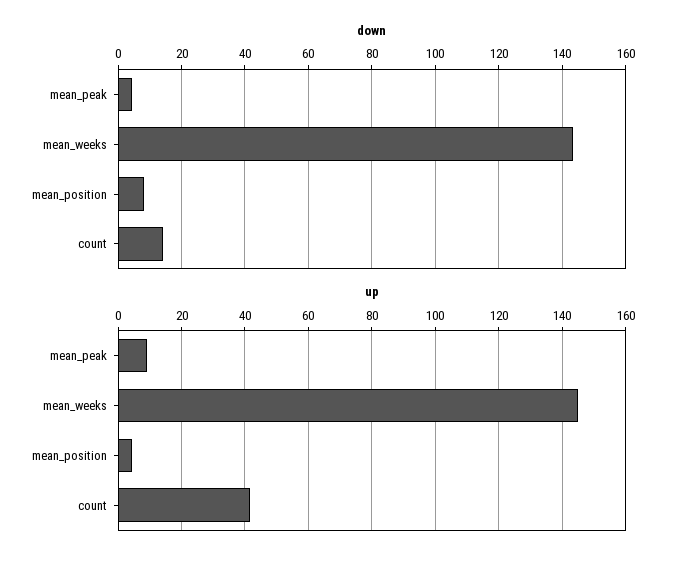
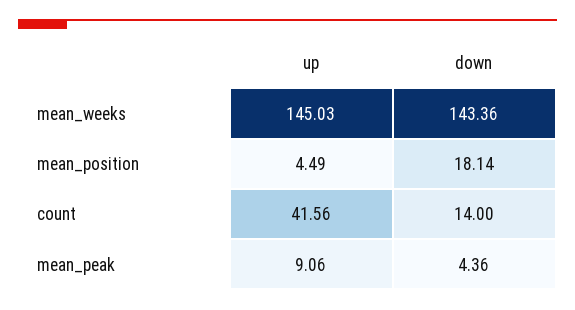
  {
    "down": {
      "mean_peak": 4.36,
      "mean_weeks": 143.36,
-     "mean_position": 8,
+     "mean_position": 18.14,
      "count": 14
    },
    "up": {
      "mean_peak": 9.06,
      "mean_weeks": 145.03,
      "mean_position": 4.49,
      "count": 41.56
    }
  }

